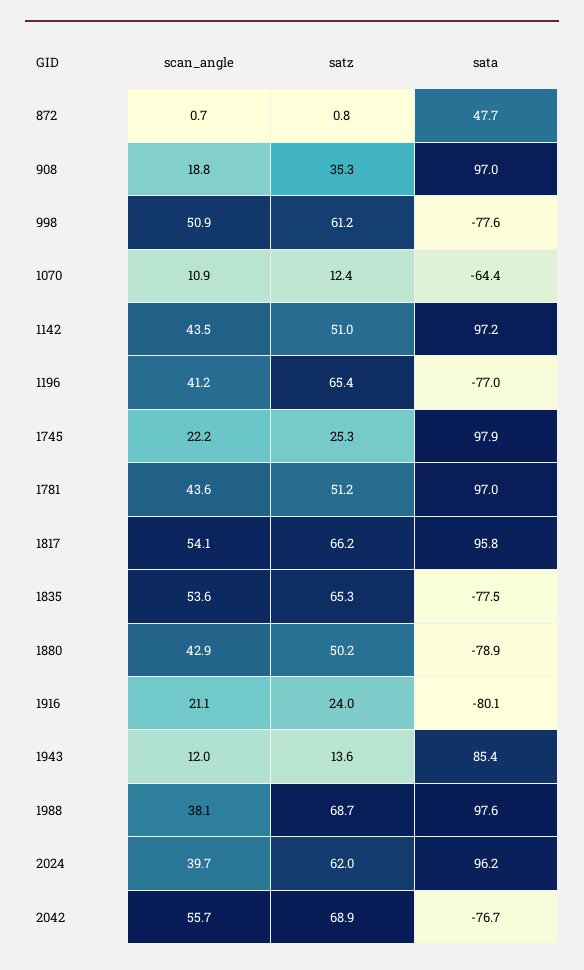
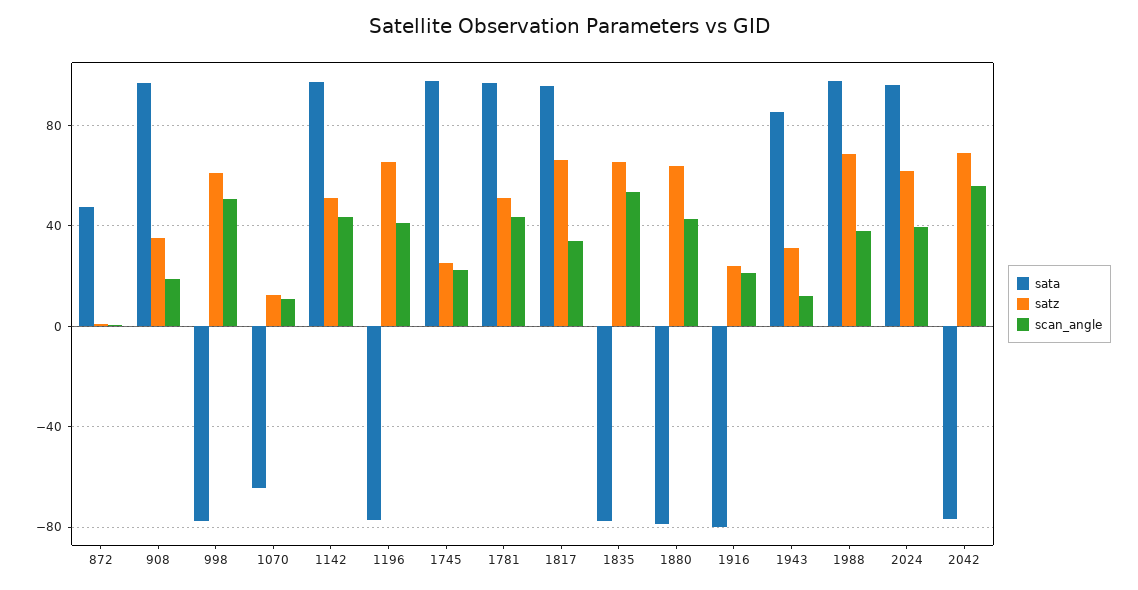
  {
    "scan_angle": {
      "872": 0.7,
      "908": 18.8,
      "998": 50.9,
      "1070": 10.9,
      "1142": 43.5,
      "1196": 41.2,
      "1745": 22.2,
      "1781": 43.6,
-     "1817": 54.1,
+     "1817": 35,
      "1835": 53.6,
      "1880": 42.9,
      "1916": 21.1,
      "1943": 12,
      "1988": 38.1,
      "2024": 39.7,
      "2042": 55.7
    },
    "satz": {
      "872": 0.8,
      "908": 35.3,
      "998": 61.2,
      "1070": 12.4,
      "1142": 51,
      "1196": 65.4,
      "1745": 25.3,
      "1781": 51.2,
      "1817": 66.2,
      "1835": 65.3,
-     "1880": 50.2,
+     "1880": 65,
      "1916": 24,
-     "1943": 13.6,
+     "1943": 30,
      "1988": 68.7,
      "2024": 62,
      "2042": 68.9
    },
    "sata": {
      "872": 47.7,
      "908": 97,
      "998": -77.6,
      "1070": -64.4,
      "1142": 97.2,
      "1196": -77,
      "1745": 97.9,
      "1781": 97,
      "1817": 95.8,
      "1835": -77.5,
      "1880": -78.9,
      "1916": -80.1,
      "1943": 85.4,
      "1988": 97.6,
      "2024": 96.2,
      "2042": -76.7
    }
  }

